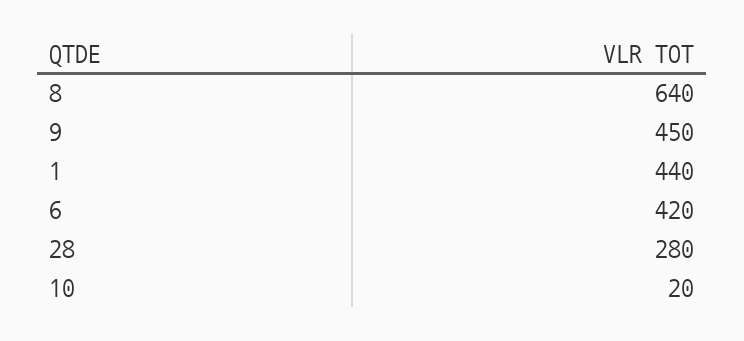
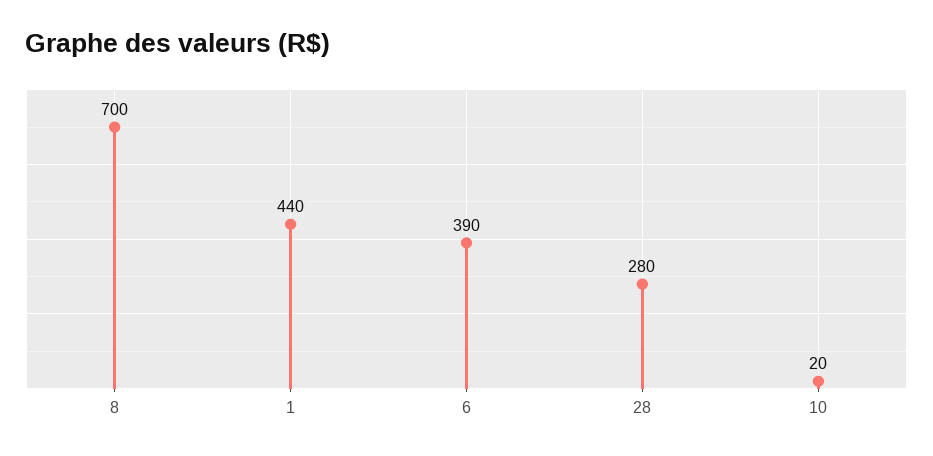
  {
-   "8": 640,
+   "8": 700,
-   "9": 450,
    "1": 440,
-   "6": 420,
+   "6": 390,
    "28": 280,
    "10": 20
  }

